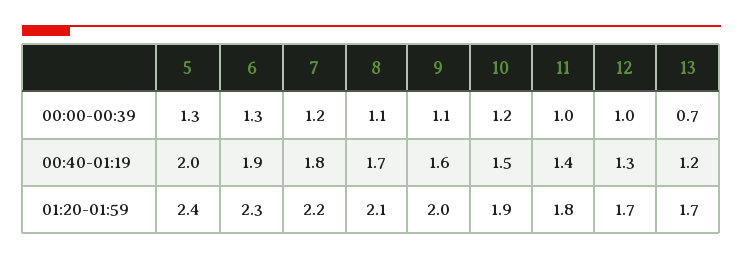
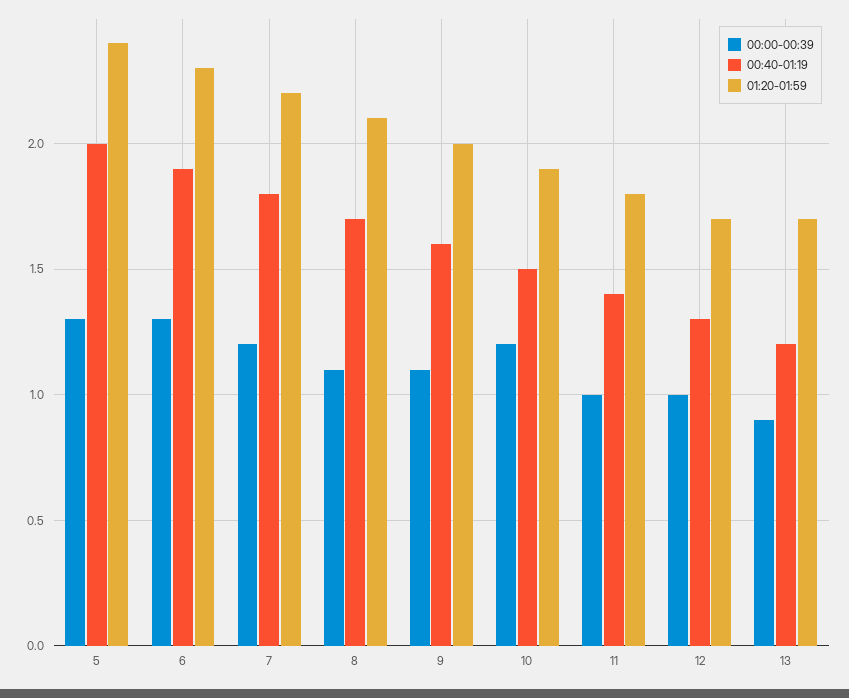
  {
    "00:00-00:39": {
      "5": 1.3,
      "6": 1.3,
      "7": 1.2,
      "8": 1.1,
      "9": 1.1,
      "10": 1.2,
      "11": 1,
      "12": 1,
-     "13": 0.7
+     "13": 0.9
    },
    "00:40-01:19": {
      "5": 2,
      "6": 1.9,
      "7": 1.8,
      "8": 1.7,
      "9": 1.6,
      "10": 1.5,
      "11": 1.4,
      "12": 1.3,
      "13": 1.2
    },
    "01:20-01:59": {
      "5": 2.4,
      "6": 2.3,
      "7": 2.2,
      "8": 2.1,
      "9": 2,
      "10": 1.9,
      "11": 1.8,
      "12": 1.7,
      "13": 1.7
    }
  }

